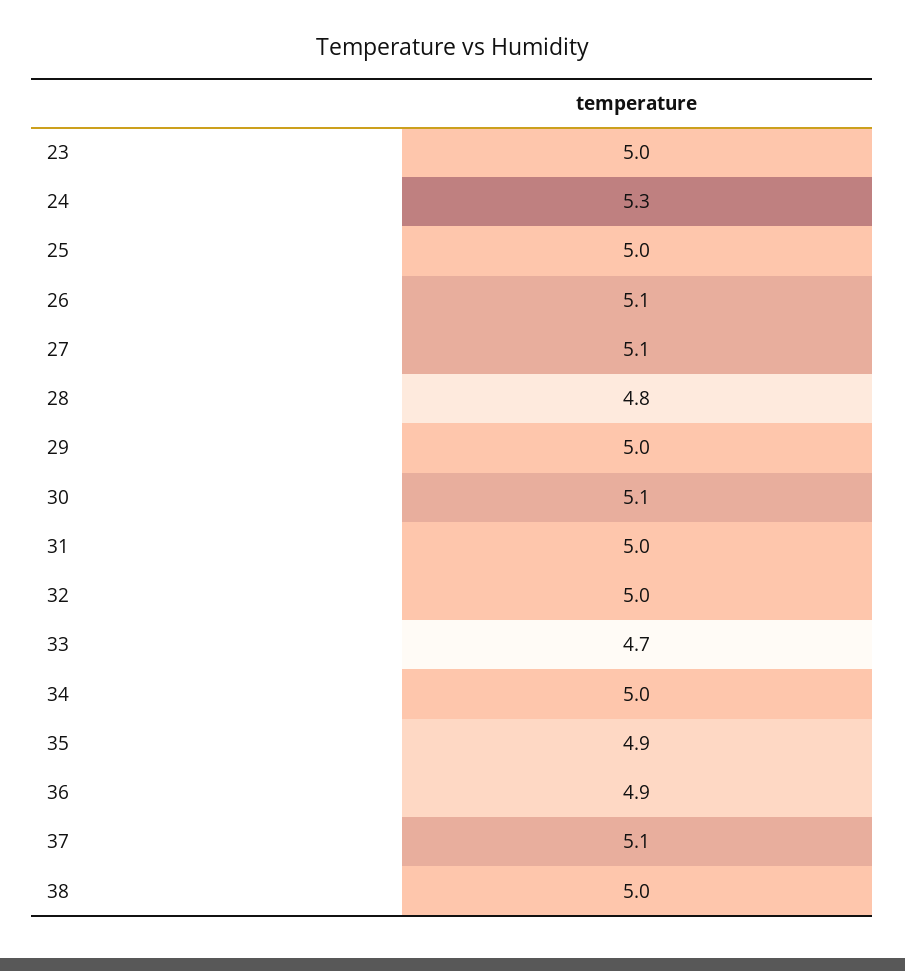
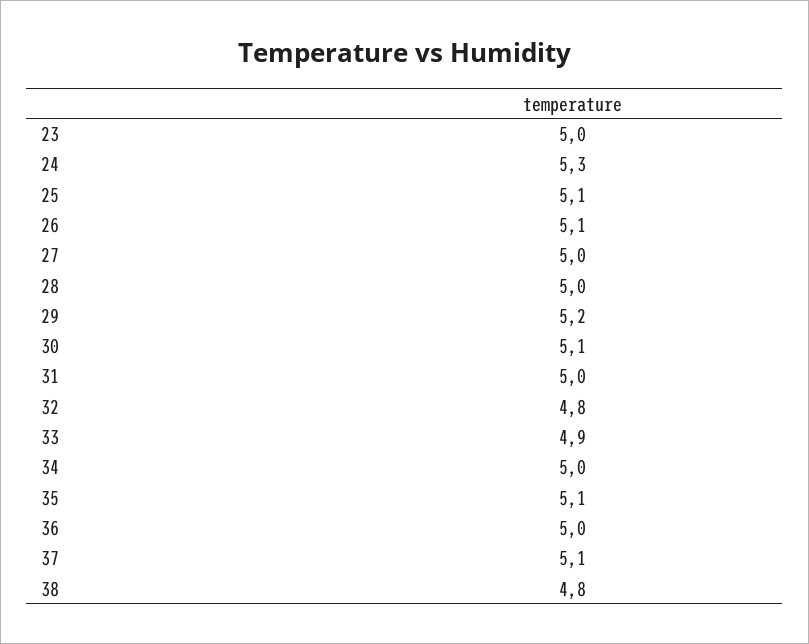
  {
    "23": 5,
    "24": 5.3,
-   "25": 5,
+   "25": 5.1,
    "26": 5.1,
-   "27": 5.1,
+   "27": 5,
-   "28": 4.8,
+   "28": 5,
-   "29": 5,
+   "29": 5.2,
    "30": 5.1,
    "31": 5,
-   "32": 5,
+   "32": 4.8,
-   "33": 4.7,
+   "33": 4.9,
    "34": 5,
-   "35": 4.9,
+   "35": 5.1,
-   "36": 4.9,
+   "36": 5,
    "37": 5.1,
-   "38": 5
+   "38": 4.8
  }

